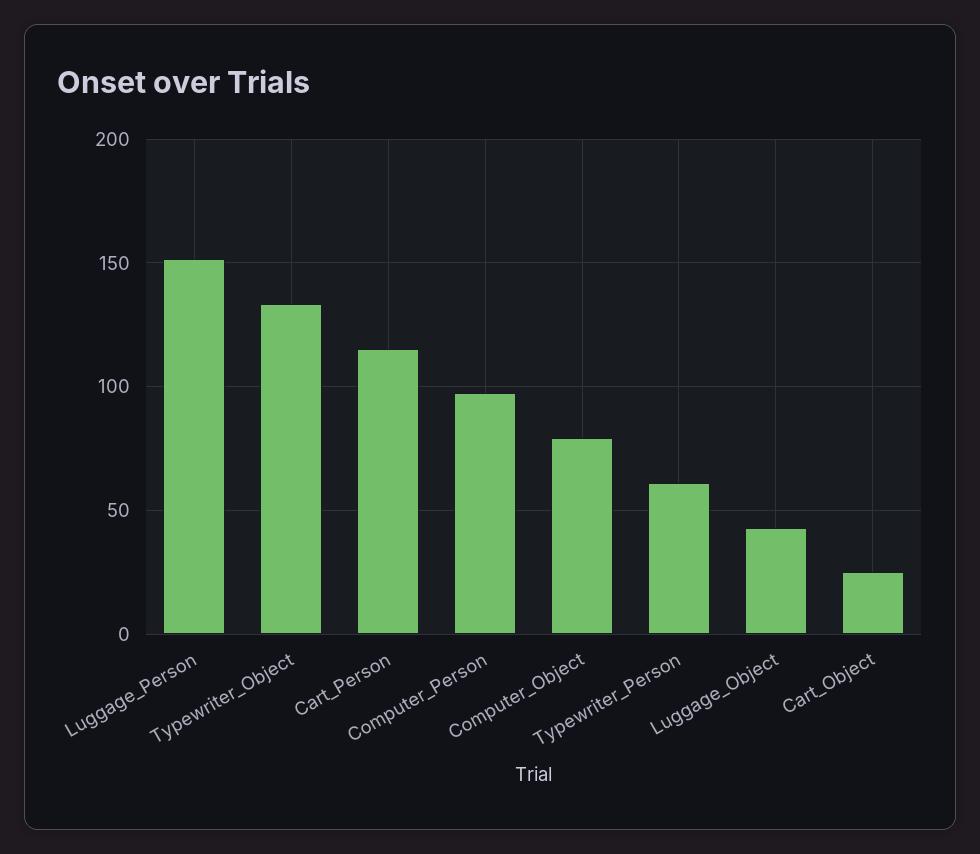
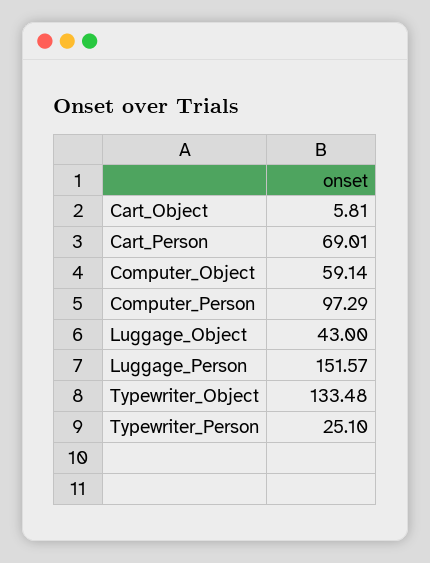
  {
    "Luggage_Person": 151.57,
    "Typewriter_Object": 133.48,
-   "Cart_Person": 115,
+   "Cart_Person": 69.01,
    "Computer_Person": 97.29,
-   "Computer_Object": 80,
+   "Computer_Object": 59.14,
-   "Typewriter_Person": 60,
+   "Typewriter_Person": 25.1,
    "Luggage_Object": 43,
-   "Cart_Object": 25
+   "Cart_Object": 5.81
  }

